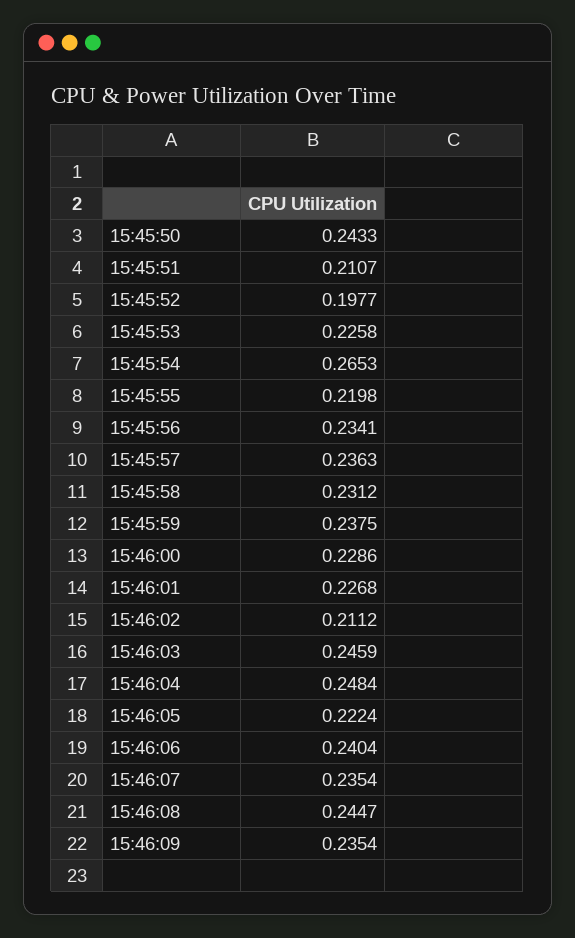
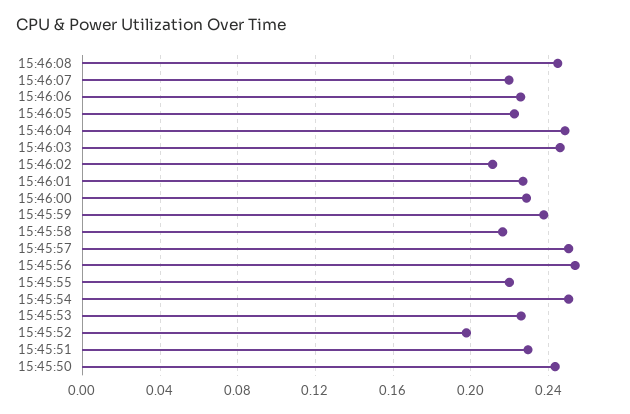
  {
    "15:45:50": 0.2433,
-   "15:45:51": 0.2107,
+   "15:45:51": 0.23,
    "15:45:52": 0.1977,
    "15:45:53": 0.2258,
-   "15:45:54": 0.2653,
+   "15:45:54": 0.25,
    "15:45:55": 0.2198,
-   "15:45:56": 0.2341,
+   "15:45:56": 0.255,
-   "15:45:57": 0.2363,
+   "15:45:57": 0.25,
-   "15:45:58": 0.2312,
+   "15:45:58": 0.215,
    "15:45:59": 0.2375,
    "15:46:00": 0.2286,
    "15:46:01": 0.2268,
    "15:46:02": 0.2112,
    "15:46:03": 0.2459,
    "15:46:04": 0.2484,
    "15:46:05": 0.2224,
-   "15:46:06": 0.2404,
+   "15:46:06": 0.225,
-   "15:46:07": 0.2354,
+   "15:46:07": 0.22,
-   "15:46:08": 0.2447,
+   "15:46:08": 0.2447
-   "15:46:09": 0.2354
  }

